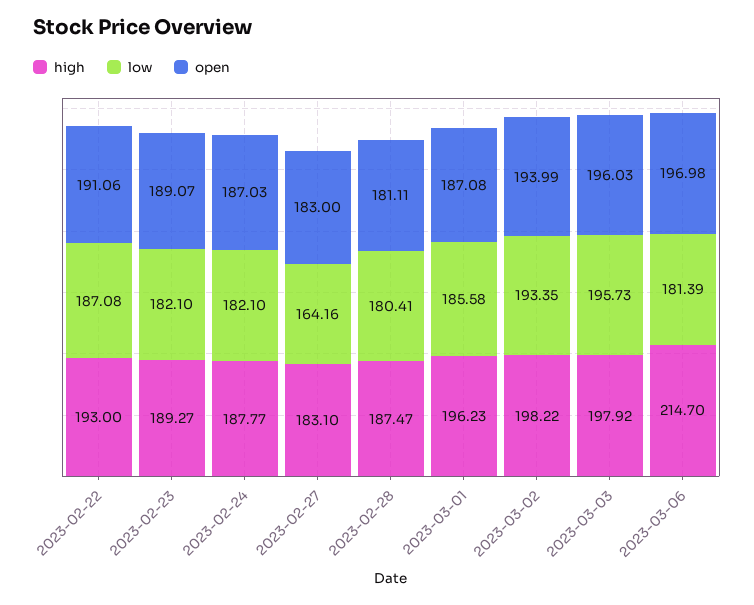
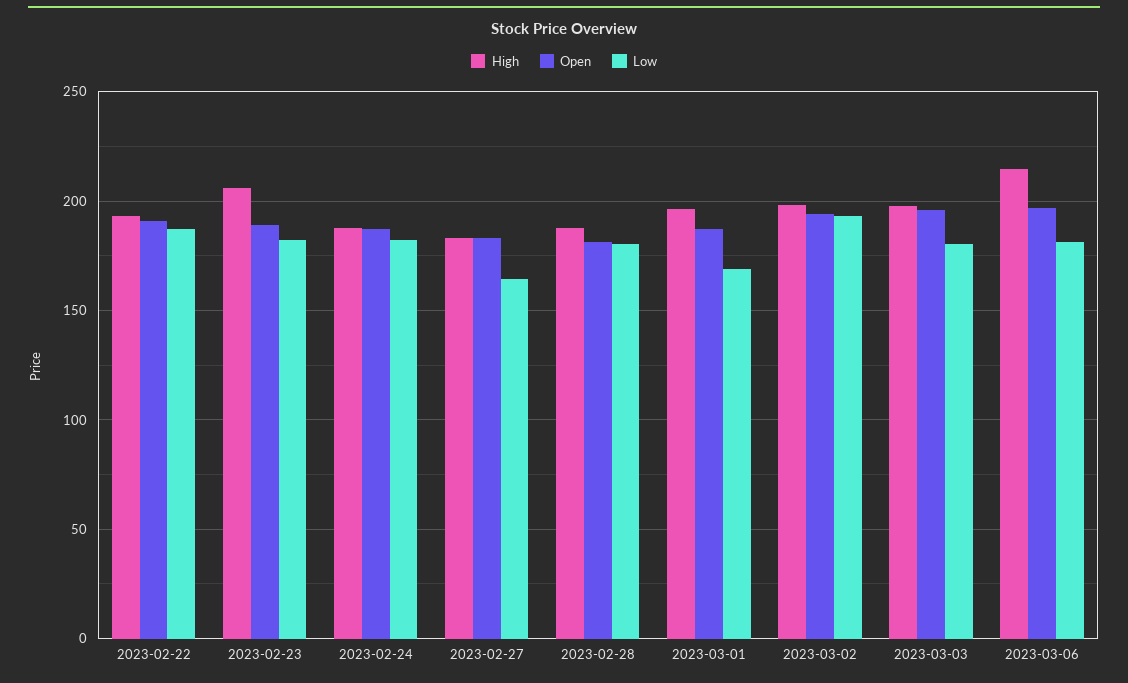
  {
    "high": {
      "2023-02-22": 193,
-     "2023-02-23": 189.27,
+     "2023-02-23": 205,
      "2023-02-24": 187.77,
      "2023-02-27": 183.1,
      "2023-02-28": 187.47,
      "2023-03-01": 196.23,
      "2023-03-02": 198.22,
      "2023-03-03": 197.92,
      "2023-03-06": 214.7
    },
    "low": {
      "2023-02-22": 187.08,
      "2023-02-23": 182.1,
      "2023-02-24": 182.1,
      "2023-02-27": 164.16,
      "2023-02-28": 180.41,
-     "2023-03-01": 185.58,
+     "2023-03-01": 170,
      "2023-03-02": 193.35,
-     "2023-03-03": 195.73,
+     "2023-03-03": 180,
      "2023-03-06": 181.39
    },
    "open": {
      "2023-02-22": 191.06,
      "2023-02-23": 189.07,
      "2023-02-24": 187.03,
      "2023-02-27": 183,
      "2023-02-28": 181.11,
      "2023-03-01": 187.08,
      "2023-03-02": 193.99,
      "2023-03-03": 196.03,
      "2023-03-06": 196.98
    }
  }

